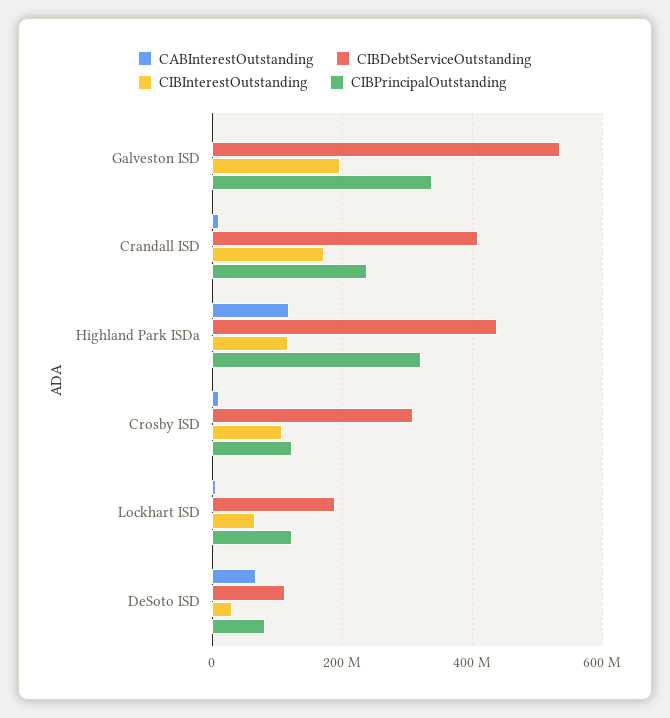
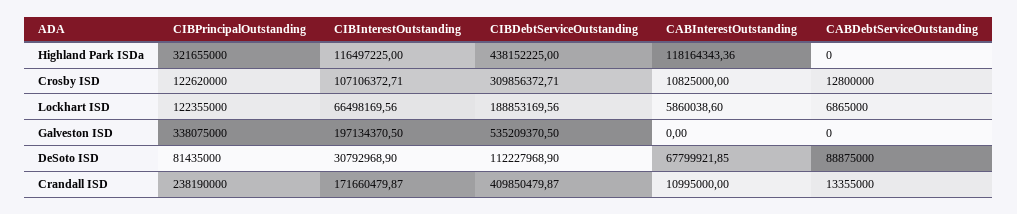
  {
    "CABInterestOutstanding": {
      "Galveston ISD": 0,
      "Crandall ISD": 10995000,
      "Highland Park ISDa": 118164343.36,
      "Crosby ISD": 10825000,
      "Lockhart ISD": 5860038.6,
      "DeSoto ISD": 67799921.85
    },
    "CIBDebtServiceOutstanding": {
      "Galveston ISD": 535209370.5,
      "Crandall ISD": 409850479.87,
      "Highland Park ISDa": 438152225,
      "Crosby ISD": 309856372.71,
      "Lockhart ISD": 188853169.56,
      "DeSoto ISD": 112227968.9
    },
    "CIBInterestOutstanding": {
      "Galveston ISD": 197134370.5,
      "Crandall ISD": 171660479.87,
      "Highland Park ISDa": 116497225,
      "Crosby ISD": 107106372.71,
      "Lockhart ISD": 66498169.56,
      "DeSoto ISD": 30792968.9
    },
    "CIBPrincipalOutstanding": {
      "Galveston ISD": 338075000,
      "Crandall ISD": 238190000,
      "Highland Park ISDa": 321655000,
      "Crosby ISD": 122620000,
      "Lockhart ISD": 122355000,
      "DeSoto ISD": 81435000
-   }
+   },
+   "CABDebtServiceOutstanding": {
+     "Highland Park ISDa": 0,
+     "Crosby ISD": 12800000,
+     "Lockhart ISD": 6865000,
+     "Galveston ISD": 0,
+     "DeSoto ISD": 88875000,
+     "Crandall ISD": 13355000
+   }
  }

